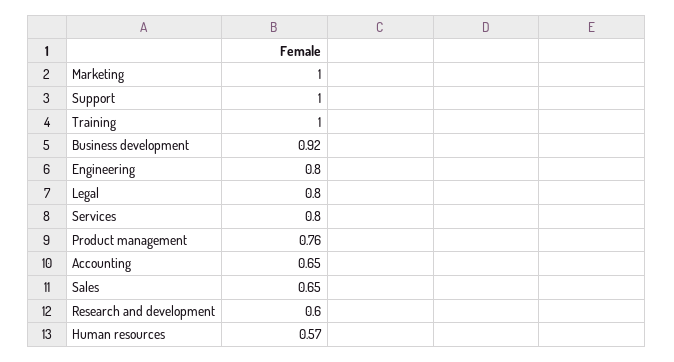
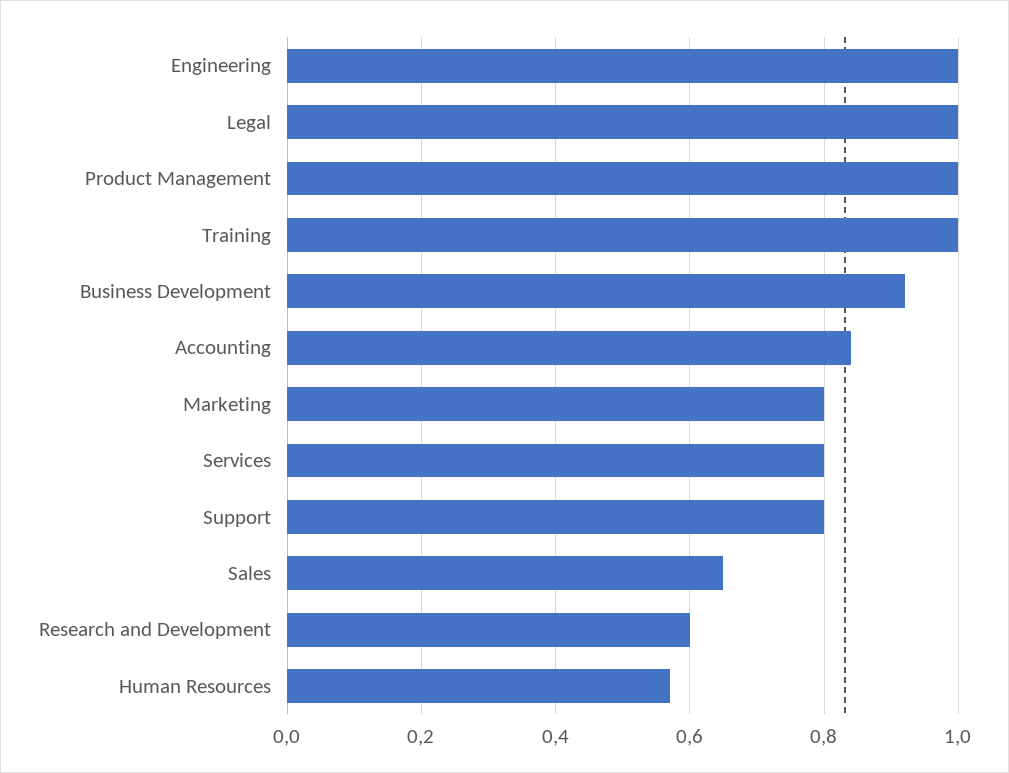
  {
-   "Marketing": 1,
+   "Marketing": 0.8,
-   "Support": 1,
+   "Support": 0.8,
    "Training": 1,
    "Business development": 0.92,
-   "Engineering": 0.8,
+   "Engineering": 1,
-   "Legal": 0.8,
+   "Legal": 1,
    "Services": 0.8,
-   "Product management": 0.76,
+   "Product management": 1,
-   "Accounting": 0.65,
+   "Accounting": 0.85,
    "Sales": 0.65,
    "Research and development": 0.6,
    "Human resources": 0.57
  }

